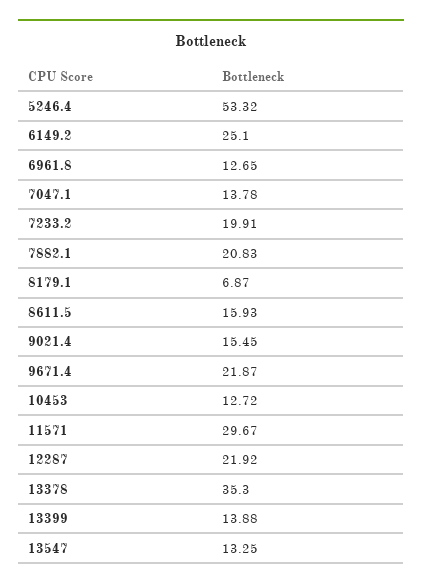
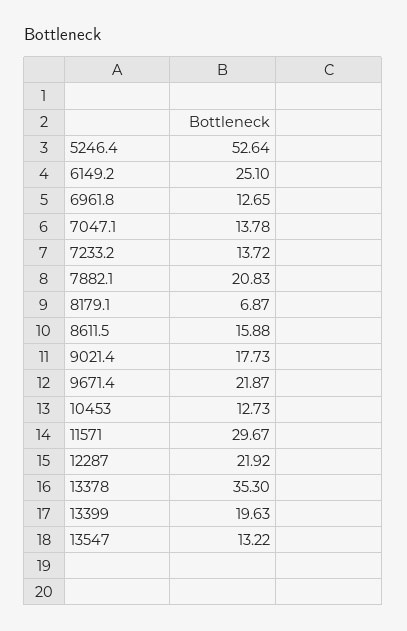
  {
-   "5246.4": 53.32,
+   "5246.4": 52.64,
    "6149.2": 25.1,
    "6961.8": 12.65,
    "7047.1": 13.78,
-   "7233.2": 19.91,
+   "7233.2": 13.72,
    "7882.1": 20.83,
    "8179.1": 6.87,
-   "8611.5": 15.93,
+   "8611.5": 15.88,
-   "9021.4": 15.45,
+   "9021.4": 17.73,
    "9671.4": 21.87,
-   "10453": 12.72,
+   "10453": 12.73,
    "11571": 29.67,
    "12287": 21.92,
    "13378": 35.3,
-   "13399": 13.88,
+   "13399": 19.63,
-   "13547": 13.25
+   "13547": 13.22
  }

